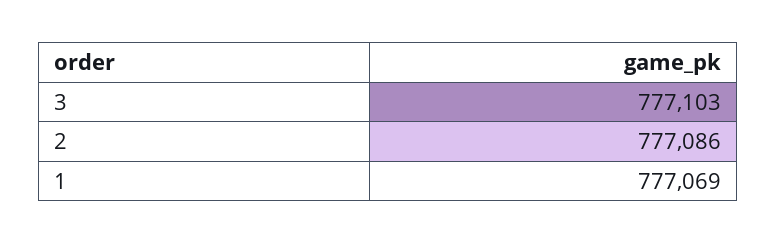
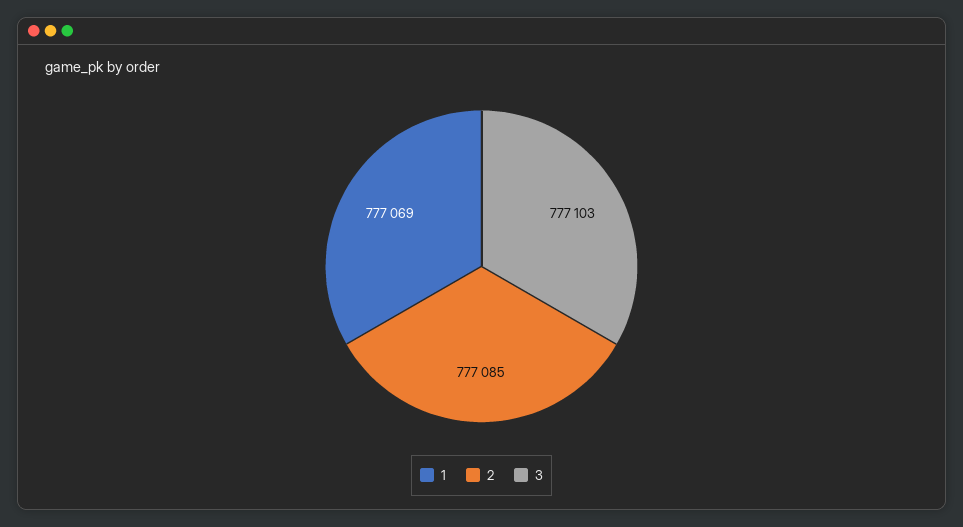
  {
    "3": 777103,
-   "2": 777086,
+   "2": 777085,
    "1": 777069
  }

